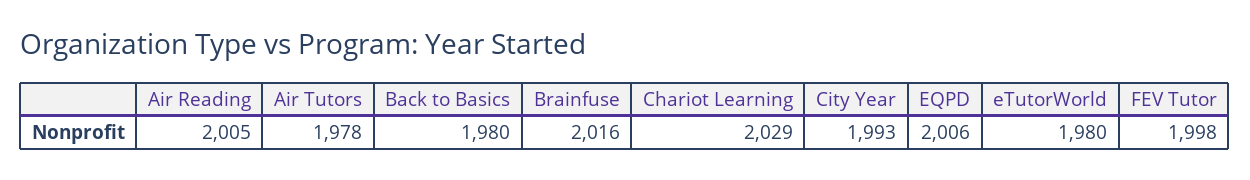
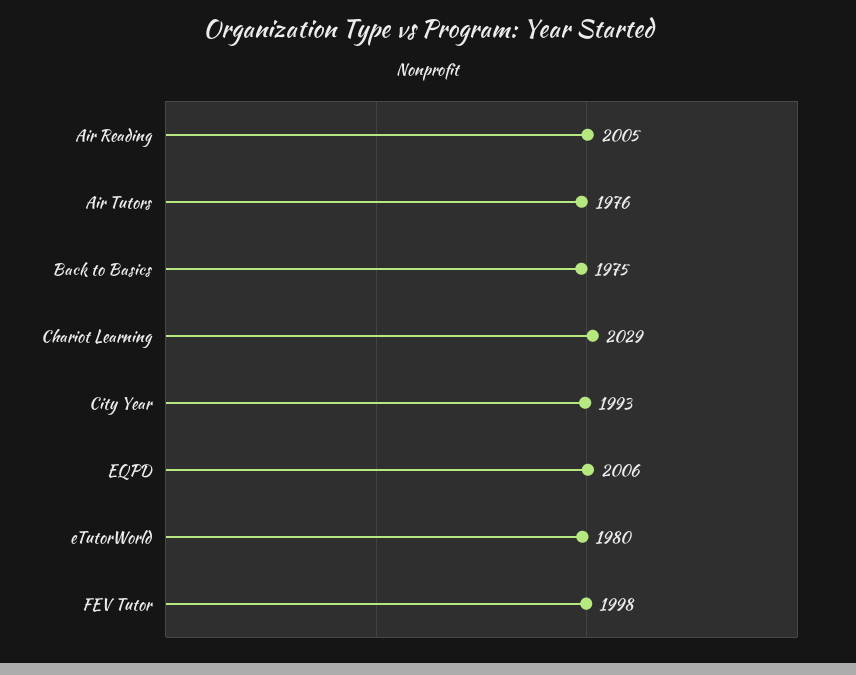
  {
    "Air Reading": 2005,
-   "Air Tutors": 1978,
+   "Air Tutors": 1976,
-   "Back to Basics": 1980,
+   "Back to Basics": 1975,
-   "Brainfuse": 2016,
    "Chariot Learning": 2029,
    "City Year": 1993,
    "EQPD": 2006,
    "eTutorWorld": 1980,
    "FEV Tutor": 1998
  }

